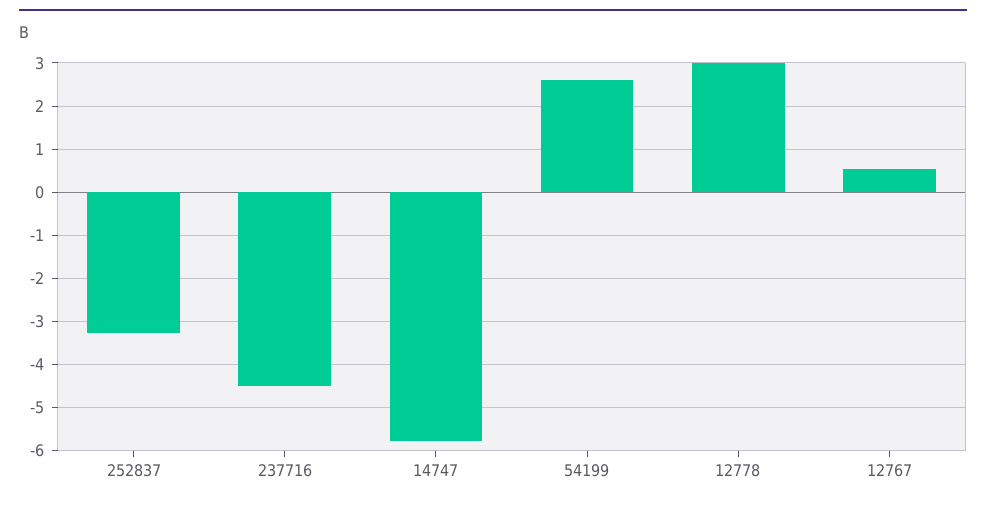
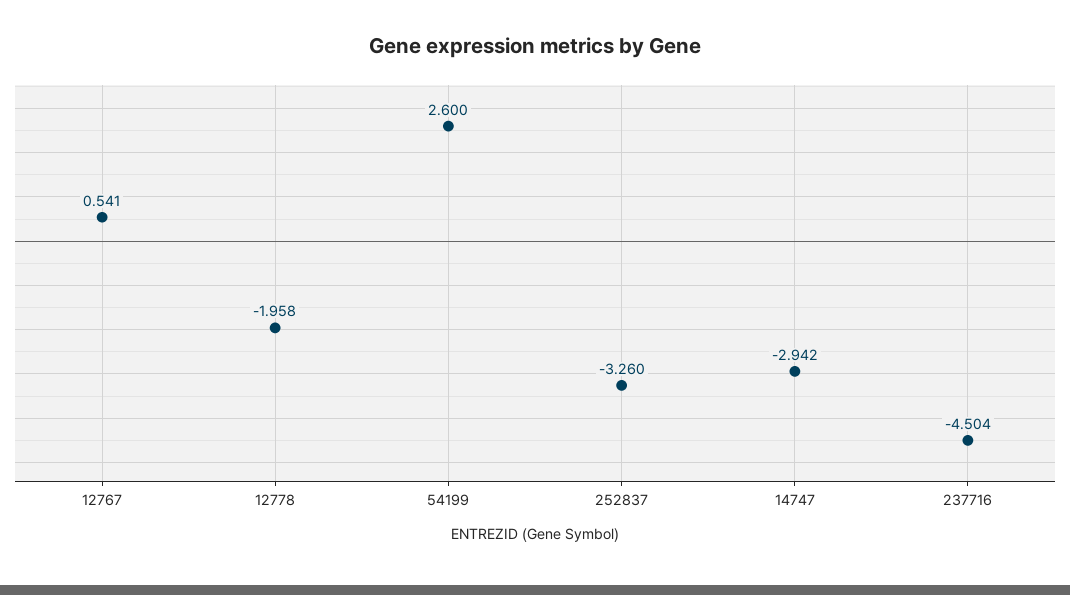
  {
    "252837": -3.26,
    "237716": -4.504,
-   "14747": -5.8,
+   "14747": -2.942,
    "54199": 2.6,
-   "12778": 3,
+   "12778": -1.958,
    "12767": 0.541
  }

